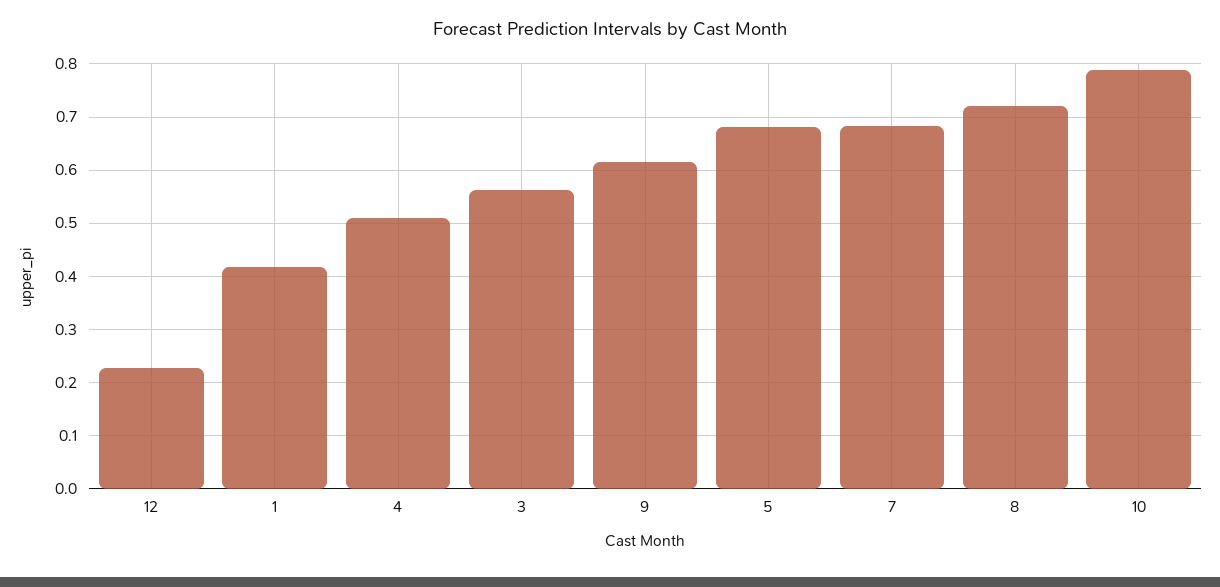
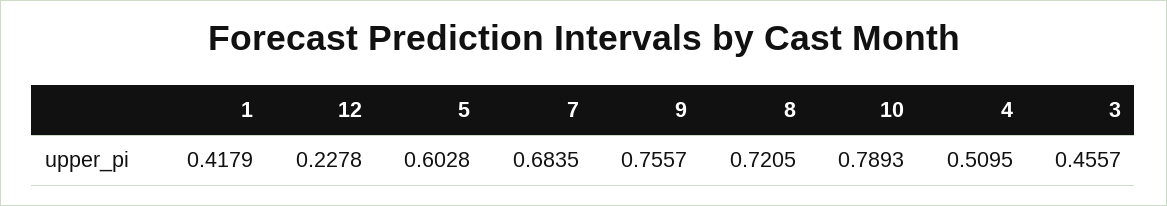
  {
    "12": 0.2278,
    "1": 0.4179,
    "4": 0.5095,
-   "3": 0.56,
+   "3": 0.4557,
-   "9": 0.62,
+   "9": 0.7557,
-   "5": 0.68,
+   "5": 0.6028,
    "7": 0.6835,
    "8": 0.7205,
    "10": 0.7893
  }

